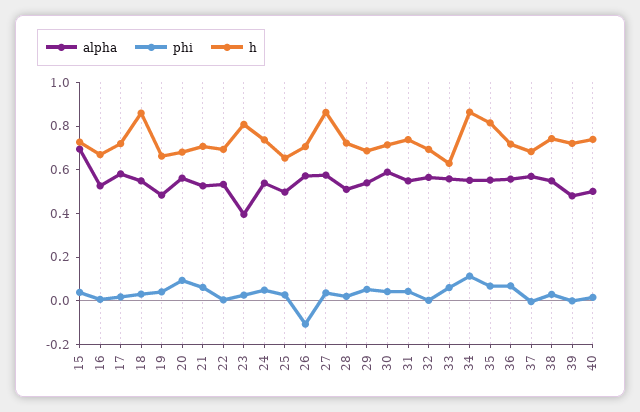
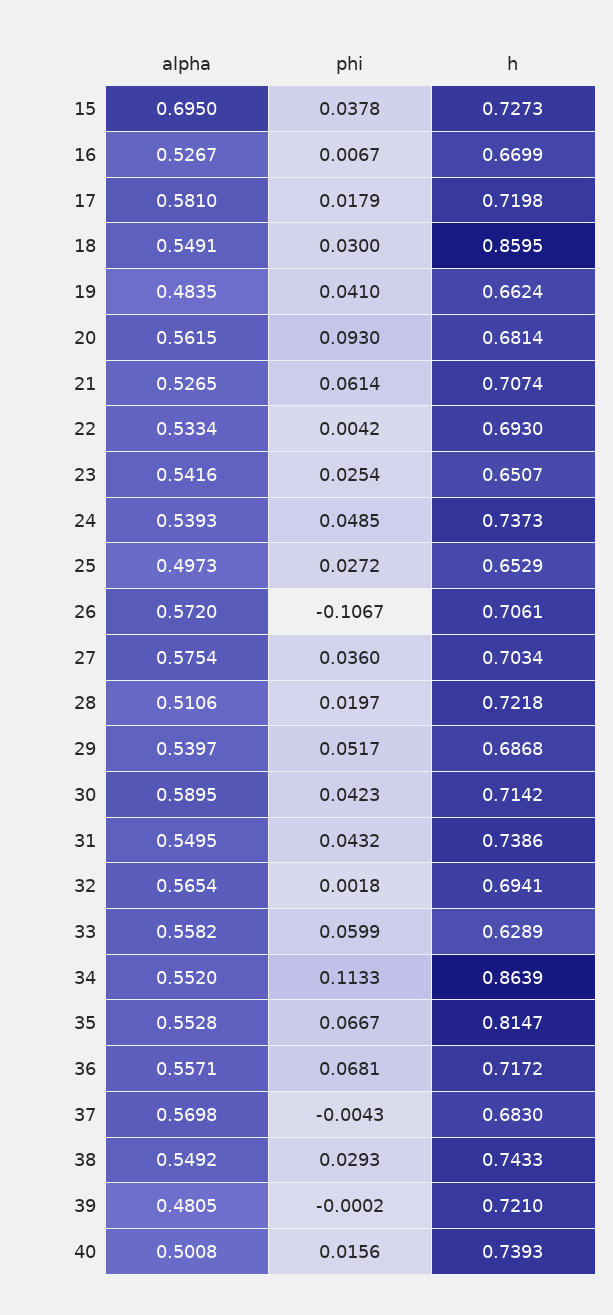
  {
    "alpha": {
      "15": 0.695,
      "16": 0.5267,
      "17": 0.581,
      "18": 0.5491,
      "19": 0.4835,
      "20": 0.5615,
      "21": 0.5265,
      "22": 0.5334,
-     "23": 0.4,
+     "23": 0.5416,
      "24": 0.5393,
      "25": 0.4973,
      "26": 0.572,
      "27": 0.5754,
      "28": 0.5106,
      "29": 0.5397,
      "30": 0.5895,
      "31": 0.5495,
      "32": 0.5654,
      "33": 0.5582,
      "34": 0.552,
      "35": 0.5528,
      "36": 0.5571,
      "37": 0.5698,
      "38": 0.5492,
      "39": 0.4805,
      "40": 0.5008
    },
    "phi": {
      "15": 0.0378,
      "16": 0.0067,
      "17": 0.0179,
      "18": 0.03,
      "19": 0.041,
      "20": 0.093,
      "21": 0.0614,
      "22": 0.0042,
      "23": 0.0254,
      "24": 0.0485,
      "25": 0.0272,
      "26": -0.1067,
      "27": 0.036,
      "28": 0.0197,
      "29": 0.0517,
      "30": 0.0423,
      "31": 0.0432,
      "32": 0.0018,
      "33": 0.0599,
      "34": 0.1133,
      "35": 0.0667,
      "36": 0.0681,
      "37": -0.0043,
      "38": 0.0293,
      "39": -0.0002,
      "40": 0.0156
    },
    "h": {
      "15": 0.7273,
      "16": 0.6699,
      "17": 0.7198,
      "18": 0.8595,
      "19": 0.6624,
      "20": 0.6814,
      "21": 0.7074,
      "22": 0.693,
-     "23": 0.8,
+     "23": 0.6507,
      "24": 0.7373,
      "25": 0.6529,
      "26": 0.7061,
-     "27": 0.85,
+     "27": 0.7034,
      "28": 0.7218,
      "29": 0.6868,
      "30": 0.7142,
      "31": 0.7386,
      "32": 0.6941,
      "33": 0.6289,
      "34": 0.8639,
      "35": 0.8147,
      "36": 0.7172,
      "37": 0.683,
      "38": 0.7433,
      "39": 0.721,
      "40": 0.7393
    }
  }

